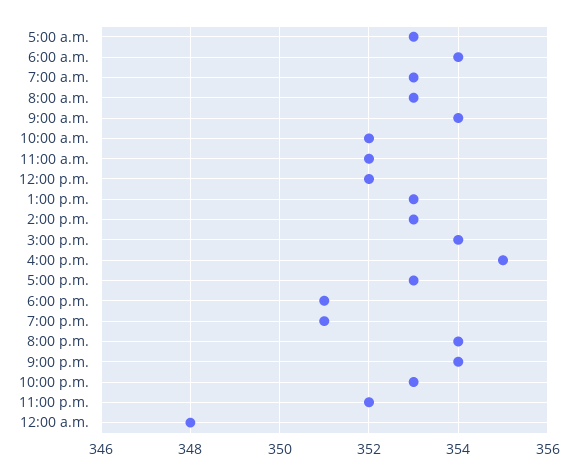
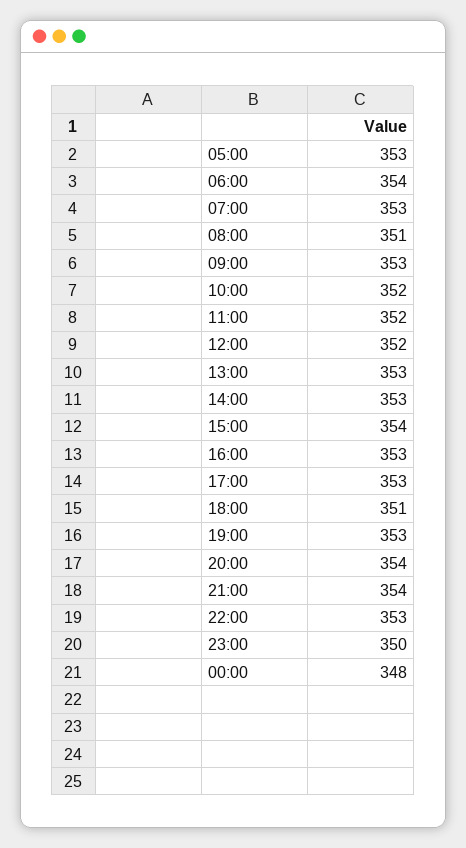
  {
    "5:00 a.m.": 353,
    "6:00 a.m.": 354,
    "7:00 a.m.": 353,
-   "8:00 a.m.": 353,
+   "8:00 a.m.": 351,
-   "9:00 a.m.": 354,
+   "9:00 a.m.": 353,
    "10:00 a.m.": 352,
    "11:00 a.m.": 352,
    "12:00 p.m.": 352,
    "1:00 p.m.": 353,
    "2:00 p.m.": 353,
    "3:00 p.m.": 354,
-   "4:00 p.m.": 355,
+   "4:00 p.m.": 353,
    "5:00 p.m.": 353,
    "6:00 p.m.": 351,
-   "7:00 p.m.": 351,
+   "7:00 p.m.": 353,
    "8:00 p.m.": 354,
    "9:00 p.m.": 354,
    "10:00 p.m.": 353,
-   "11:00 p.m.": 352,
+   "11:00 p.m.": 350,
    "12:00 a.m.": 348
  }

